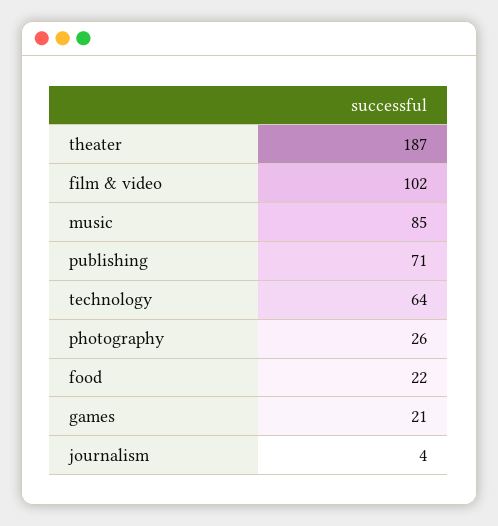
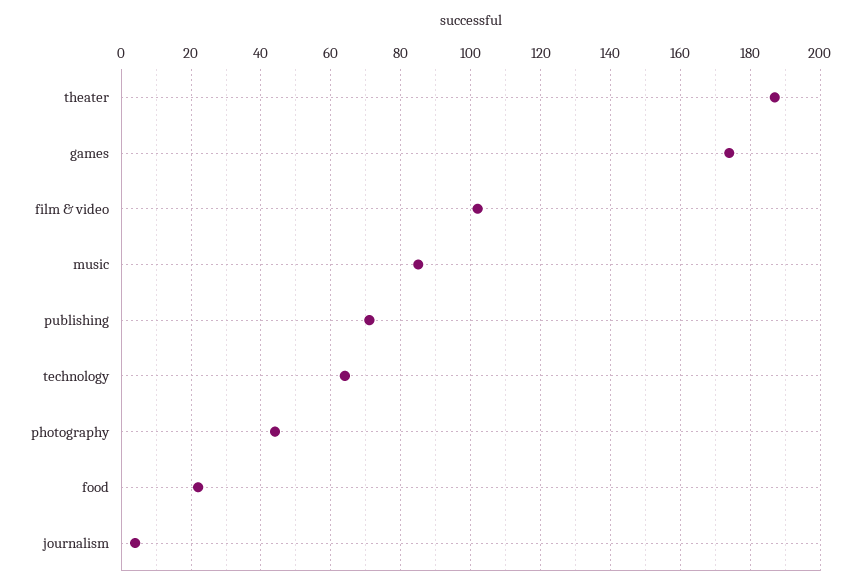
  {
    "theater": 187,
    "film & video": 102,
    "music": 85,
    "publishing": 71,
    "technology": 64,
-   "photography": 26,
+   "photography": 45,
    "food": 22,
-   "games": 21,
+   "games": 175,
    "journalism": 4
  }

